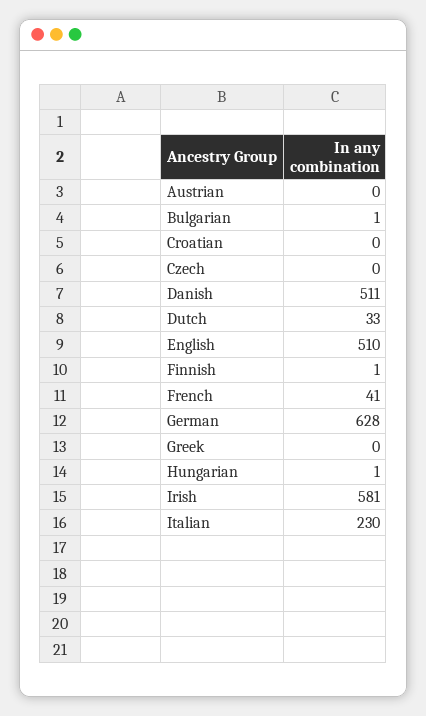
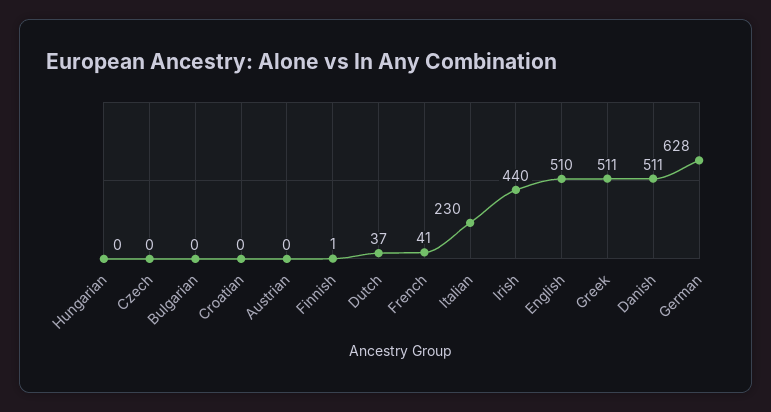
  {
    "Austrian": 0,
-   "Bulgarian": 1,
+   "Bulgarian": 0,
    "Croatian": 0,
    "Czech": 0,
    "Danish": 511,
-   "Dutch": 33,
+   "Dutch": 37,
    "English": 510,
    "Finnish": 1,
    "French": 41,
    "German": 628,
-   "Greek": 0,
+   "Greek": 511,
-   "Hungarian": 1,
+   "Hungarian": 0,
-   "Irish": 581,
+   "Irish": 440,
    "Italian": 230
  }

